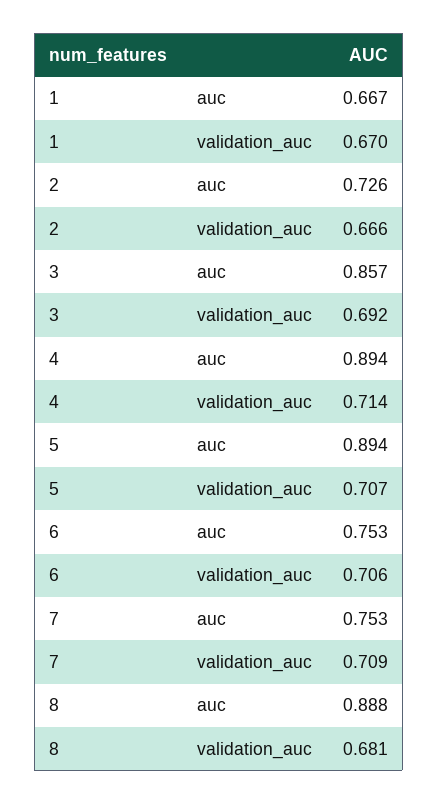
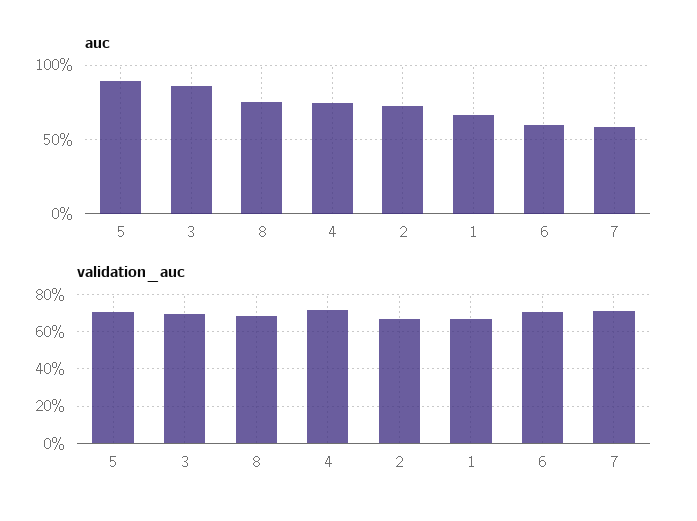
  {
    "auc": {
      "1": 0.667,
      "2": 0.726,
      "3": 0.857,
-     "4": 0.894,
+     "4": 0.75,
      "5": 0.894,
-     "6": 0.753,
+     "6": 0.6,
-     "7": 0.753,
+     "7": 0.6,
-     "8": 0.888
+     "8": 0.75
    },
    "validation_auc": {
      "1": 0.67,
      "2": 0.666,
      "3": 0.692,
      "4": 0.714,
      "5": 0.707,
      "6": 0.706,
      "7": 0.709,
      "8": 0.681
    }
  }

